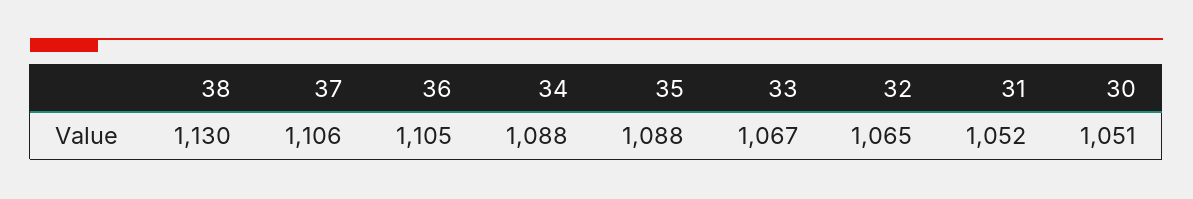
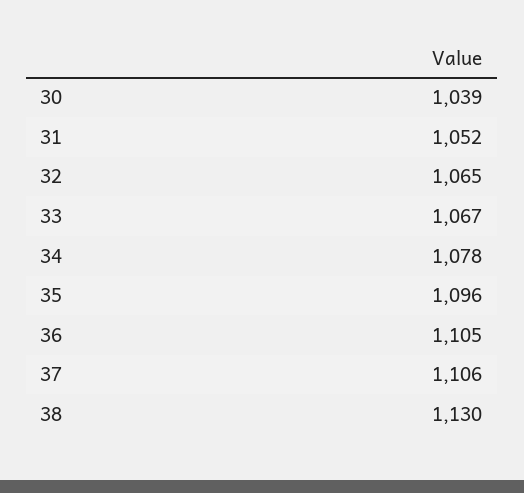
  {
    "38": 1130,
    "37": 1106,
    "36": 1105,
-   "34": 1088,
+   "34": 1078,
-   "35": 1088,
+   "35": 1096,
    "33": 1067,
    "32": 1065,
    "31": 1052,
-   "30": 1051
+   "30": 1039
  }

